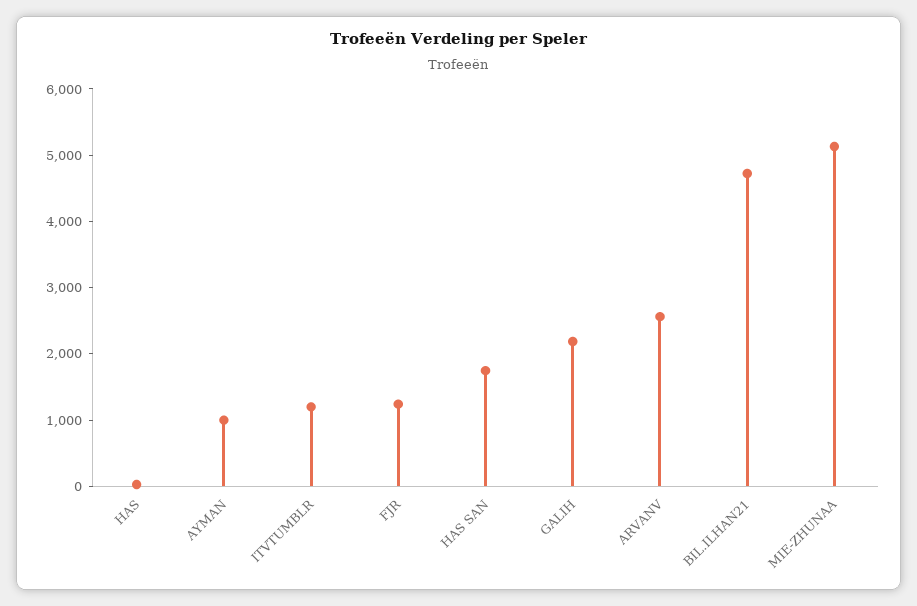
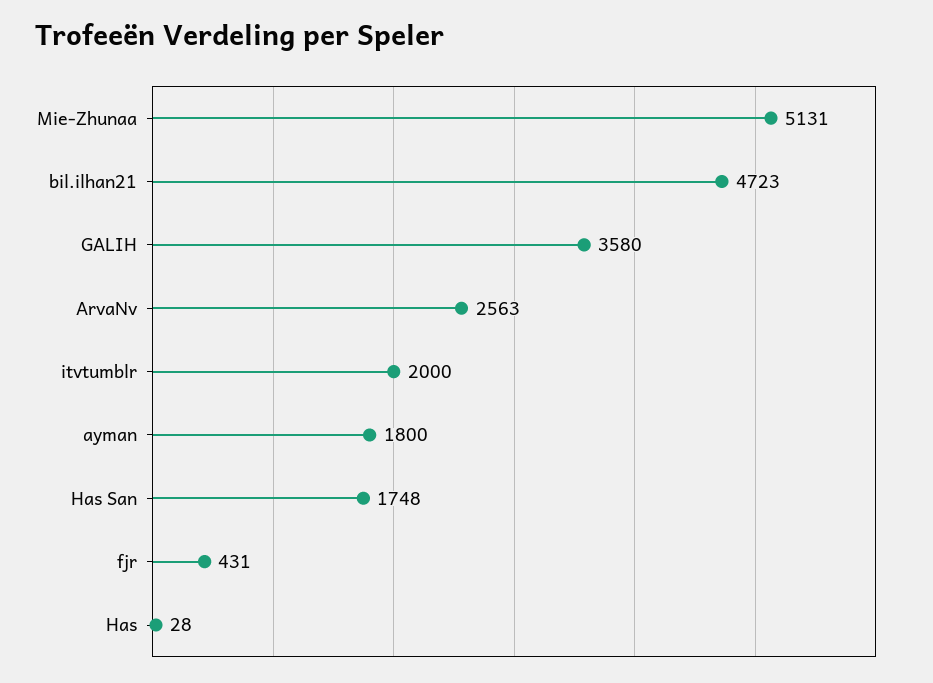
  {
    "HAS": 28,
-   "AYMAN": 1000,
+   "AYMAN": 1800,
-   "ITVTUMBLR": 1200,
+   "ITVTUMBLR": 2000,
-   "FJR": 1200,
+   "FJR": 431,
    "HAS SAN": 1748,
-   "GALIH": 2200,
+   "GALIH": 3580,
    "ARVANV": 2563,
    "BIL.ILHAN21": 4723,
    "MIE-ZHUNAA": 5131
  }

